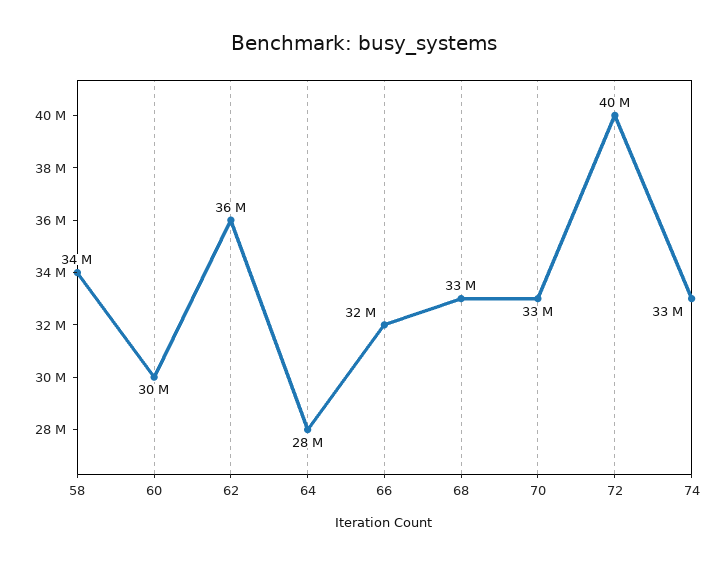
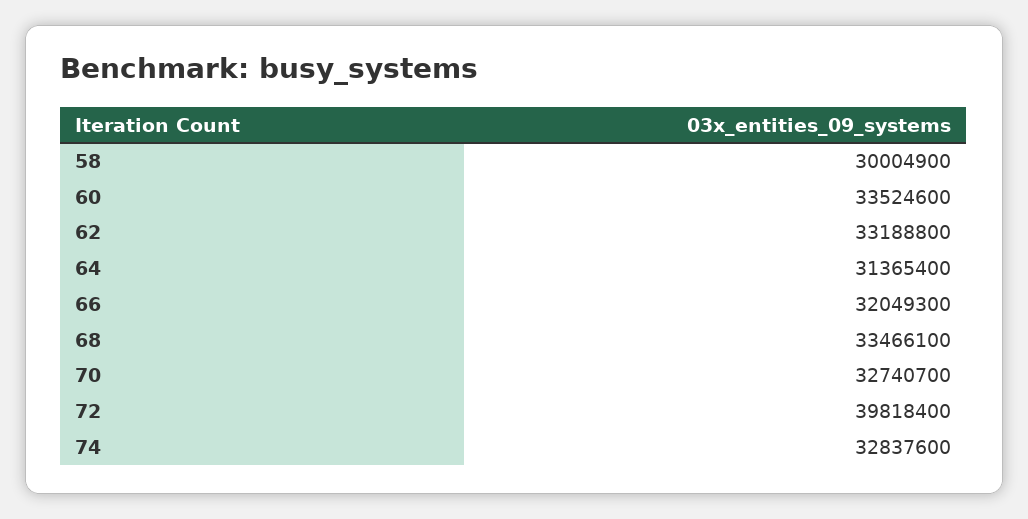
  {
-   "58": 34000000,
+   "58": 30004900,
-   "60": 30000000,
+   "60": 33524600,
-   "62": 36000000,
+   "62": 33188800,
-   "64": 28000000,
+   "64": 31365400,
    "66": 32049300,
    "68": 33466100,
    "70": 32740700,
    "72": 39818400,
    "74": 32837600
  }

